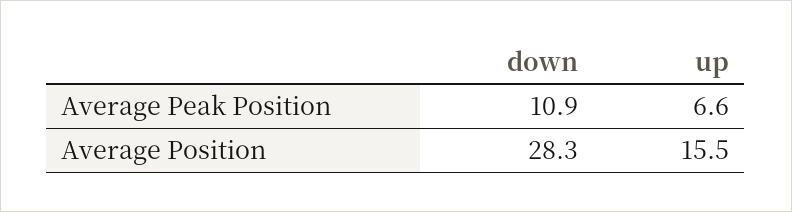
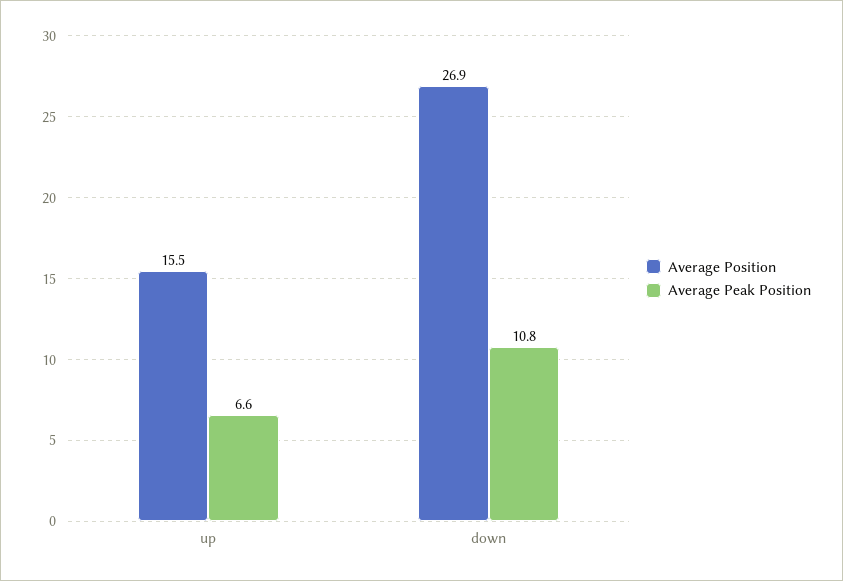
  {
    "Average Peak Position": {
-     "down": 10.9,
+     "down": 10.8,
      "up": 6.6
    },
    "Average Position": {
-     "down": 28.3,
+     "down": 26.9,
      "up": 15.5
    }
  }

